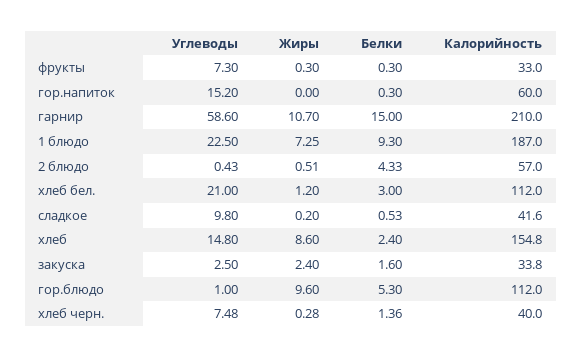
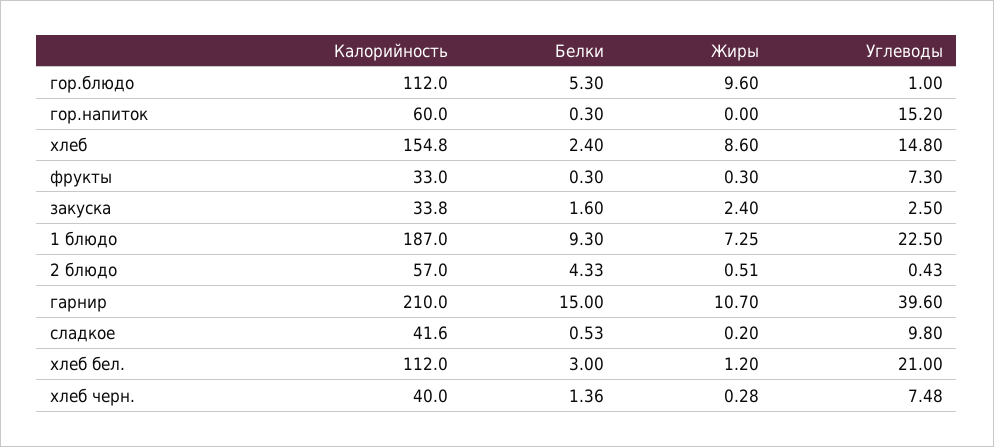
  {
    "Углеводы": {
      "фрукты": 7.3,
      "гор.напиток": 15.2,
-     "гарнир": 58.6,
+     "гарнир": 39.6,
      "1 блюдо": 22.5,
      "2 блюдо": 0.43,
      "хлеб бел.": 21,
      "сладкое": 9.8,
      "хлеб": 14.8,
      "закуска": 2.5,
      "гор.блюдо": 1,
      "хлеб черн.": 7.48
    },
    "Жиры": {
      "фрукты": 0.3,
      "гор.напиток": 0,
      "гарнир": 10.7,
      "1 блюдо": 7.25,
      "2 блюдо": 0.51,
      "хлеб бел.": 1.2,
      "сладкое": 0.2,
      "хлеб": 8.6,
      "закуска": 2.4,
      "гор.блюдо": 9.6,
      "хлеб черн.": 0.28
    },
    "Белки": {
      "фрукты": 0.3,
      "гор.напиток": 0.3,
      "гарнир": 15,
      "1 блюдо": 9.3,
      "2 блюдо": 4.33,
      "хлеб бел.": 3,
      "сладкое": 0.53,
      "хлеб": 2.4,
      "закуска": 1.6,
      "гор.блюдо": 5.3,
      "хлеб черн.": 1.36
    },
    "Калорийность": {
      "фрукты": 33,
      "гор.напиток": 60,
      "гарнир": 210,
      "1 блюдо": 187,
      "2 блюдо": 57,
      "хлеб бел.": 112,
      "сладкое": 41.6,
      "хлеб": 154.8,
      "закуска": 33.8,
      "гор.блюдо": 112,
      "хлеб черн.": 40
    }
  }

